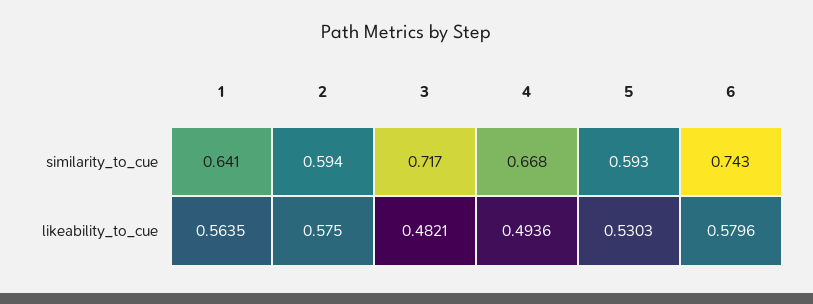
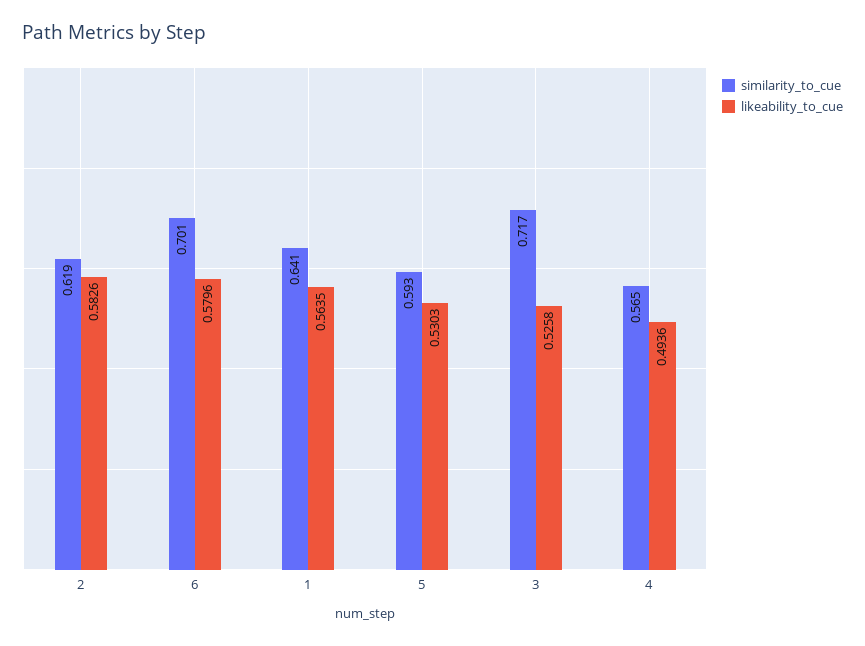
  {
    "similarity_to_cue": {
      "1": 0.641,
-     "2": 0.594,
+     "2": 0.619,
      "3": 0.717,
-     "4": 0.668,
+     "4": 0.565,
      "5": 0.593,
-     "6": 0.743
+     "6": 0.701
    },
    "likeability_to_cue": {
      "1": 0.5635,
-     "2": 0.575,
+     "2": 0.5826,
-     "3": 0.4821,
+     "3": 0.5258,
      "4": 0.4936,
      "5": 0.5303,
      "6": 0.5796
    }
  }

